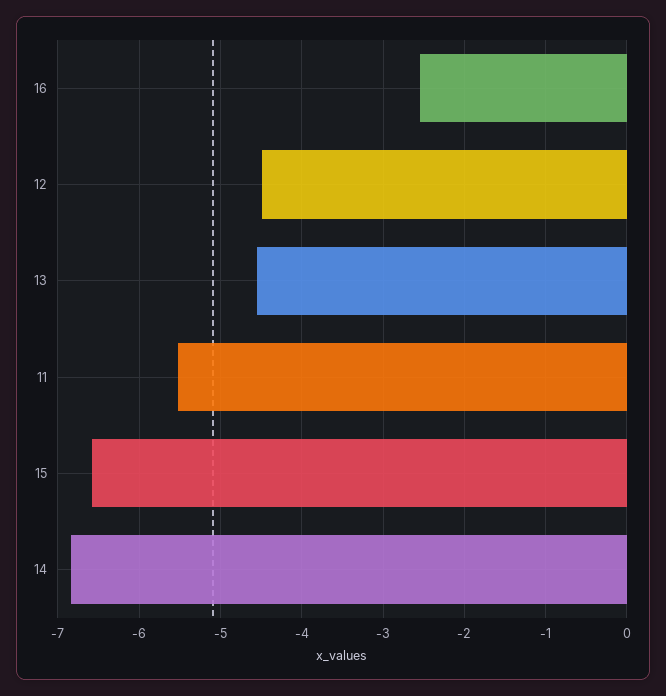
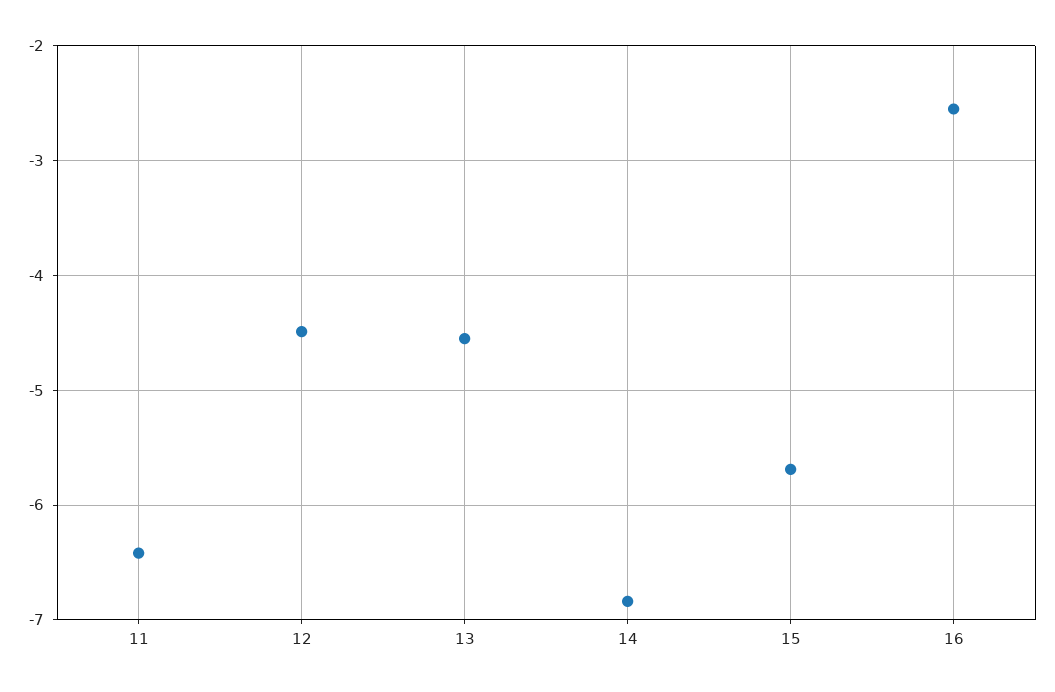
  {
    "16": -2.6,
    "12": -4.5,
    "13": -4.6,
-   "11": -5.5,
+   "11": -6.4,
-   "15": -6.6,
+   "15": -5.7,
    "14": -6.8
  }

